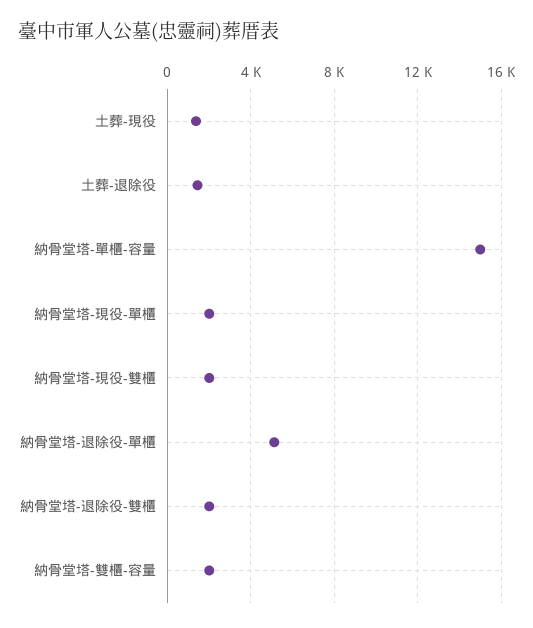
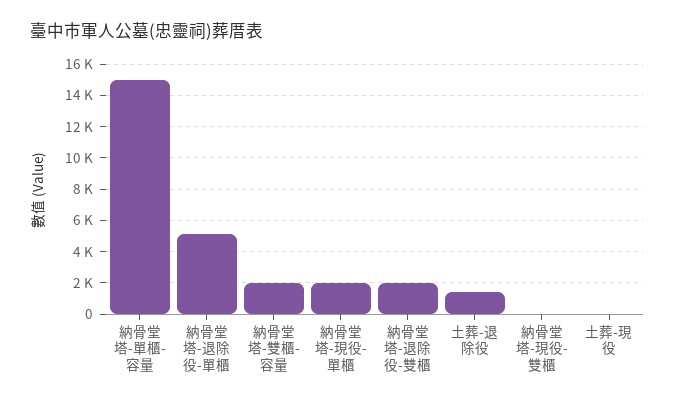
  {
-   "土葬-現役": 1500,
+   "土葬-現役": 0,
    "土葬-退除役": 1500,
    "納骨堂塔-單櫃-容量": 15000,
    "納骨堂塔-現役-單櫃": 2000,
-   "納骨堂塔-現役-雙櫃": 2000,
+   "納骨堂塔-現役-雙櫃": 0,
    "納骨堂塔-退除役-單櫃": 5000,
    "納骨堂塔-退除役-雙櫃": 2000,
    "納骨堂塔-雙櫃-容量": 2000
  }

